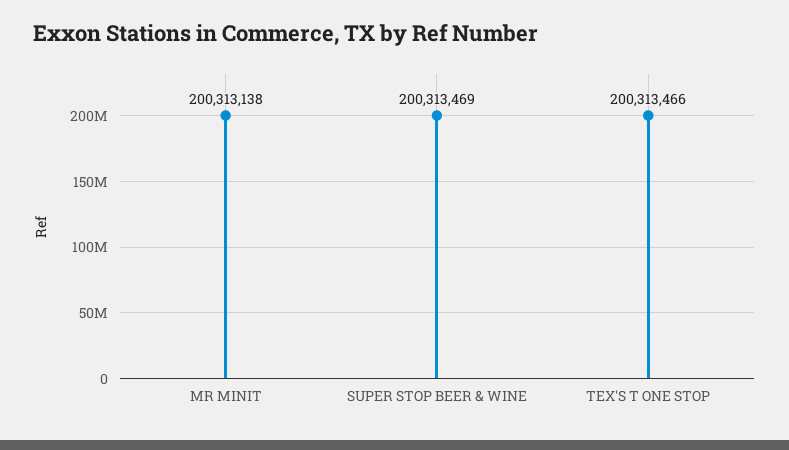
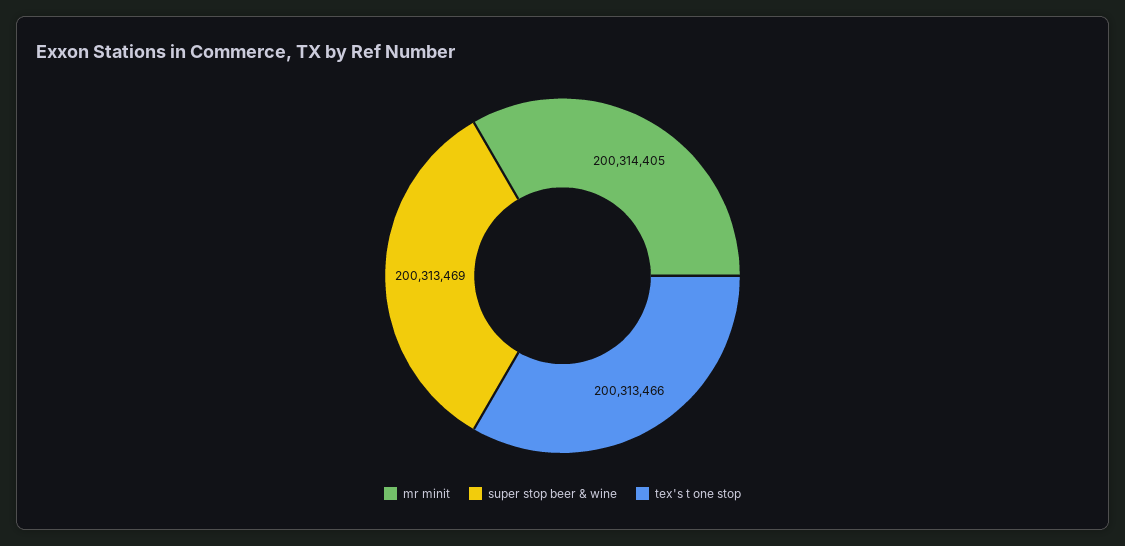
  {
-   "MR MINIT": 200313138,
+   "MR MINIT": 200314405,
    "SUPER STOP BEER & WINE": 200313469,
    "TEX'S T ONE STOP": 200313466
  }

